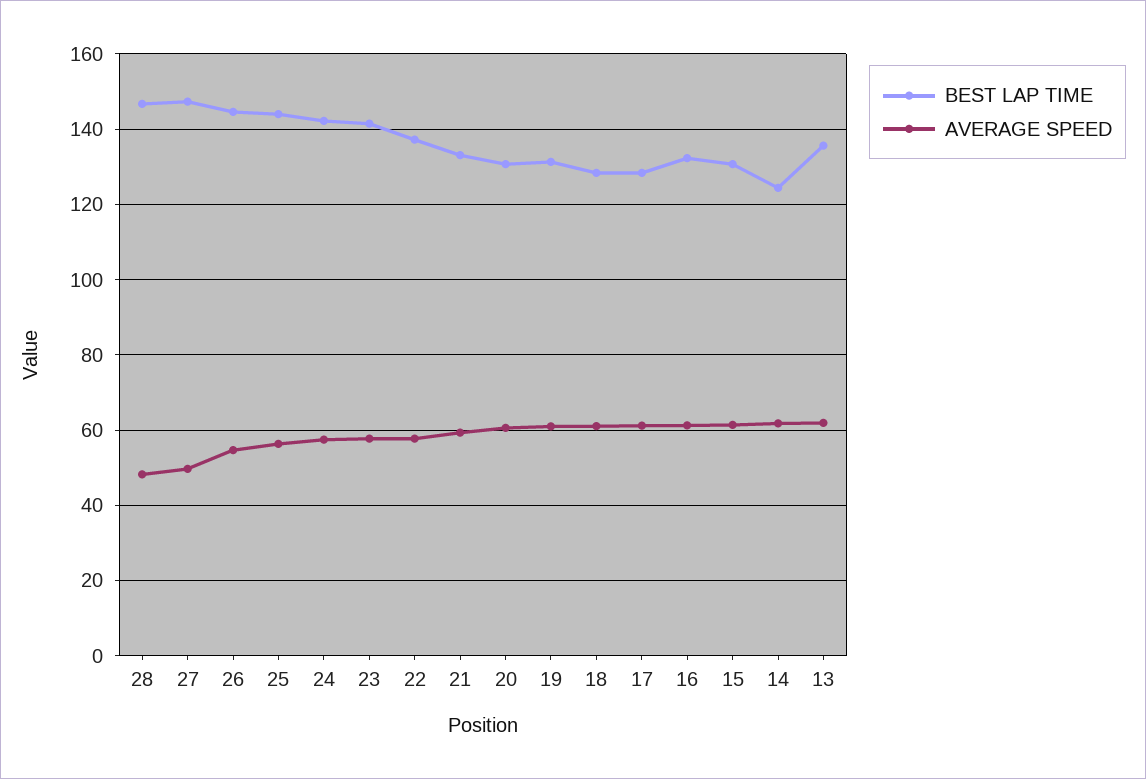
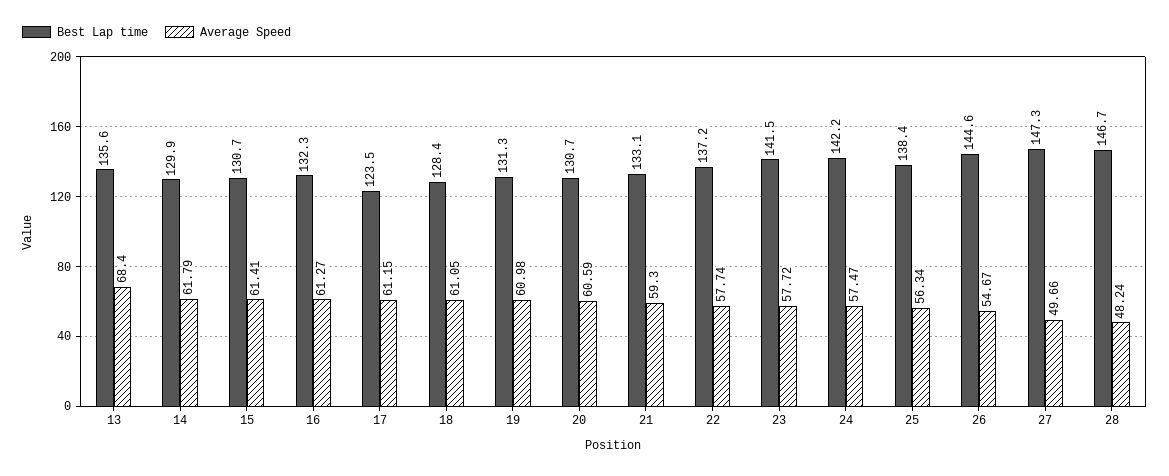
  {
    "BEST LAP TIME": {
      "28": 146.7,
      "27": 147.3,
      "26": 144.6,
-     "25": 144,
+     "25": 138.4,
      "24": 142.2,
      "23": 141.5,
      "22": 137.2,
      "21": 133.1,
      "20": 130.7,
      "19": 131.3,
      "18": 128.4,
-     "17": 128,
+     "17": 123.5,
      "16": 132.3,
      "15": 130.7,
-     "14": 124,
+     "14": 129.9,
      "13": 135.6
    },
    "AVERAGE SPEED": {
      "28": 48.24,
      "27": 49.66,
      "26": 54.67,
      "25": 56.34,
      "24": 57.47,
      "23": 57.72,
      "22": 57.74,
      "21": 59.3,
      "20": 60.59,
      "19": 60.98,
      "18": 61.05,
      "17": 61.15,
      "16": 61.27,
      "15": 61.41,
      "14": 61.79,
-     "13": 62
+     "13": 68.4
    }
  }

